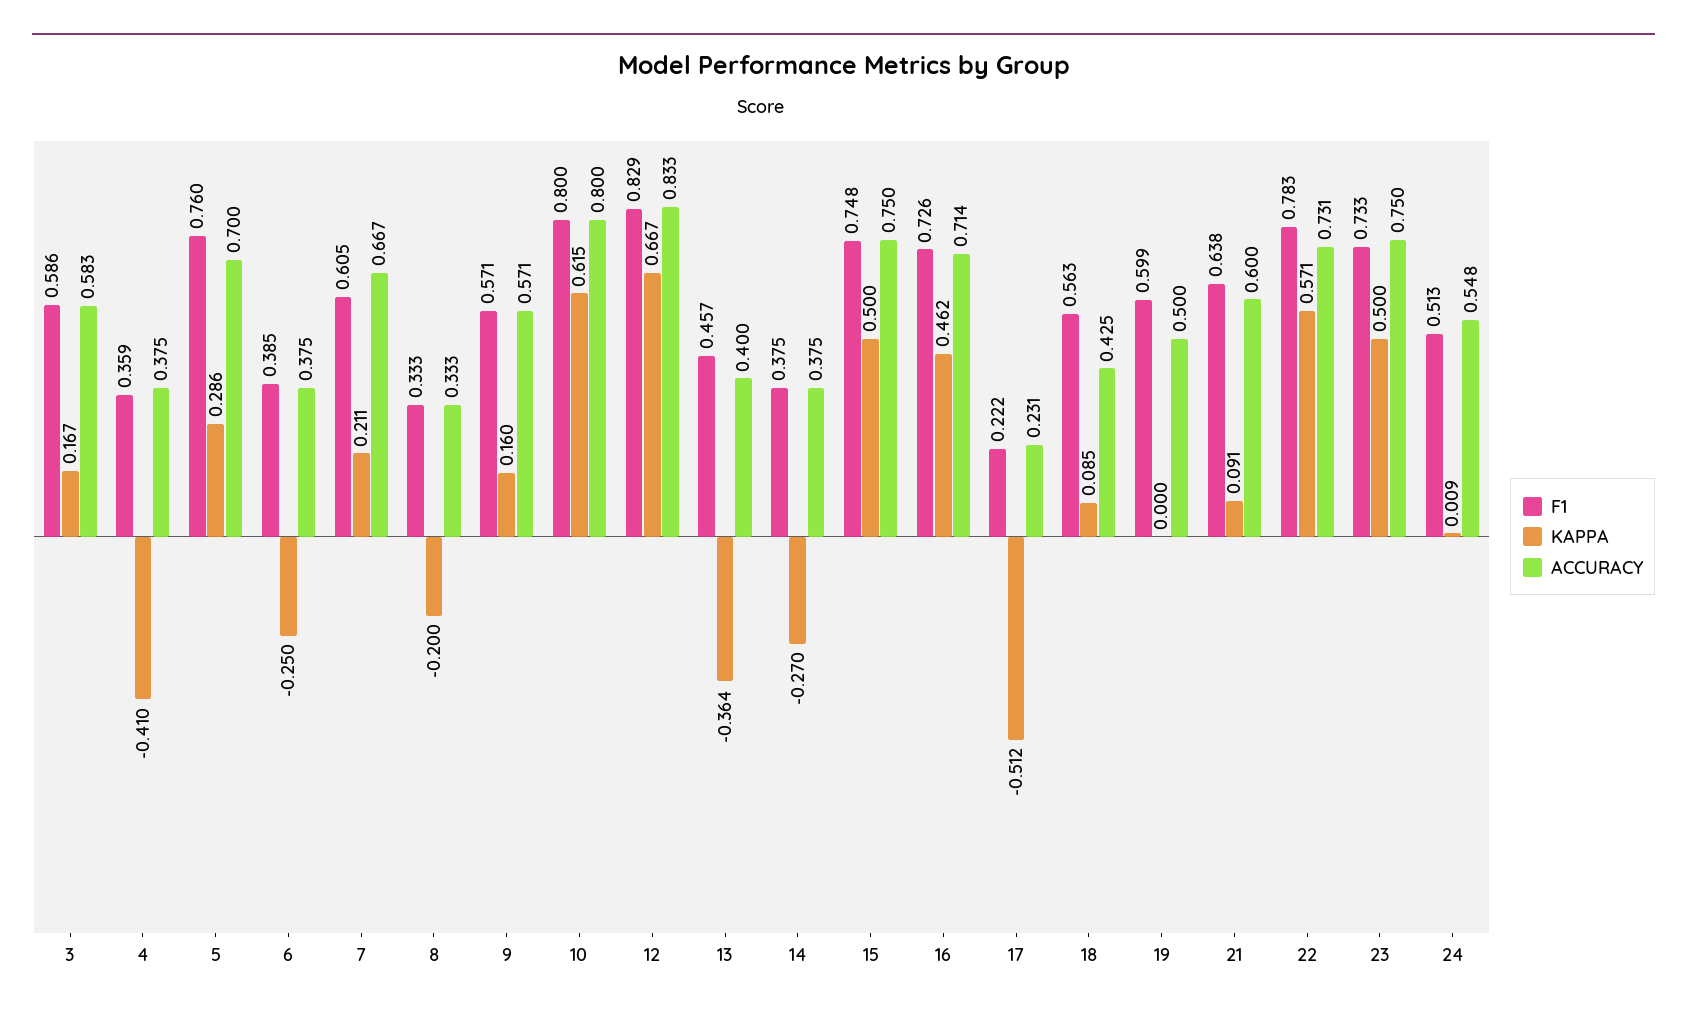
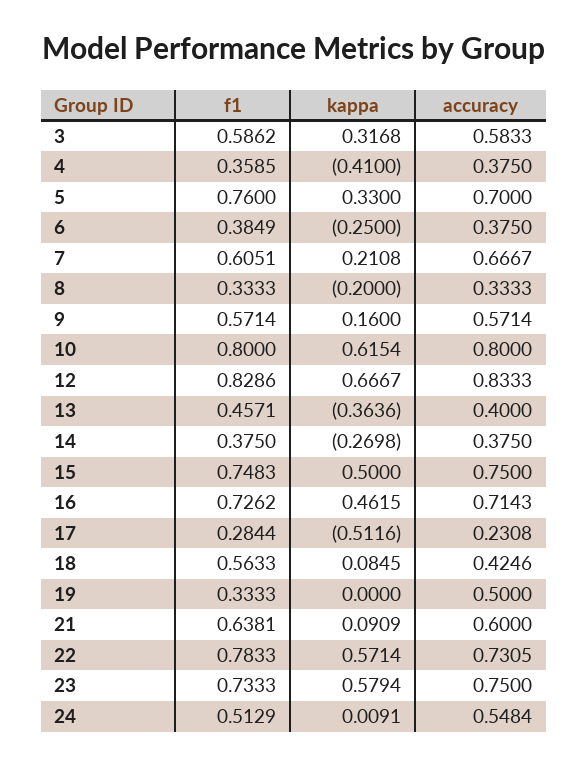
  {
    "F1": {
      "3": 0.5862,
      "4": 0.3585,
      "5": 0.76,
      "6": 0.3849,
      "7": 0.6051,
      "8": 0.3333,
      "9": 0.5714,
      "10": 0.8,
      "12": 0.8286,
      "13": 0.4571,
      "14": 0.375,
      "15": 0.7483,
      "16": 0.7262,
-     "17": 0.222,
+     "17": 0.2844,
      "18": 0.5633,
-     "19": 0.599,
+     "19": 0.3333,
      "21": 0.6381,
      "22": 0.7833,
      "23": 0.7333,
      "24": 0.5129
    },
    "KAPPA": {
-     "3": 0.167,
+     "3": 0.3168,
      "4": -0.41,
-     "5": 0.286,
+     "5": 0.33,
      "6": -0.25,
      "7": 0.2108,
      "8": -0.2,
      "9": 0.16,
      "10": 0.6154,
      "12": 0.6667,
      "13": -0.3636,
      "14": -0.2698,
      "15": 0.5,
      "16": 0.4615,
      "17": -0.5116,
      "18": 0.0845,
      "19": 0,
      "21": 0.0909,
      "22": 0.5714,
-     "23": 0.5,
+     "23": 0.5794,
      "24": 0.0091
    },
    "ACCURACY": {
      "3": 0.5833,
      "4": 0.375,
      "5": 0.7,
      "6": 0.375,
      "7": 0.6667,
      "8": 0.3333,
      "9": 0.5714,
      "10": 0.8,
      "12": 0.8333,
      "13": 0.4,
      "14": 0.375,
      "15": 0.75,
      "16": 0.7143,
      "17": 0.2308,
      "18": 0.4246,
      "19": 0.5,
      "21": 0.6,
      "22": 0.7305,
      "23": 0.75,
      "24": 0.5484
    }
  }

